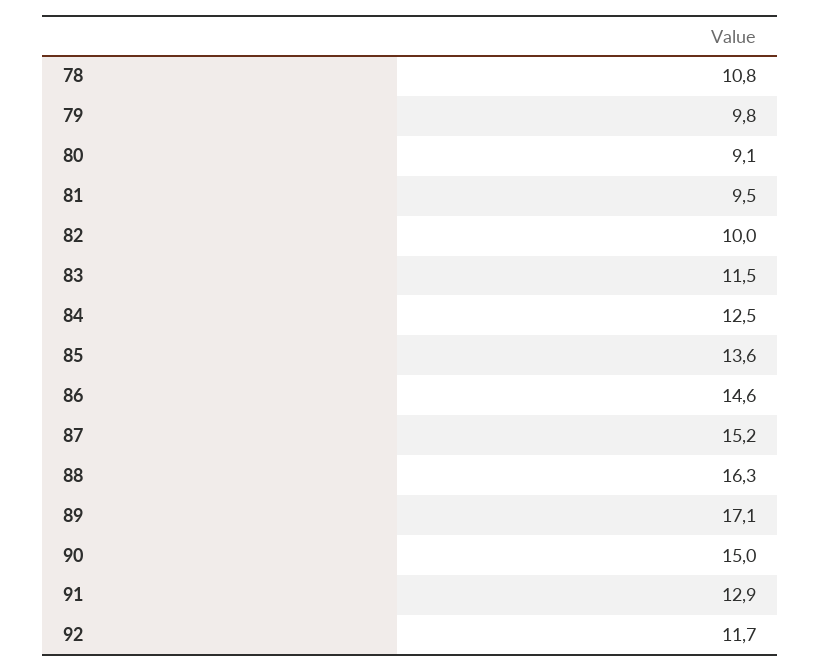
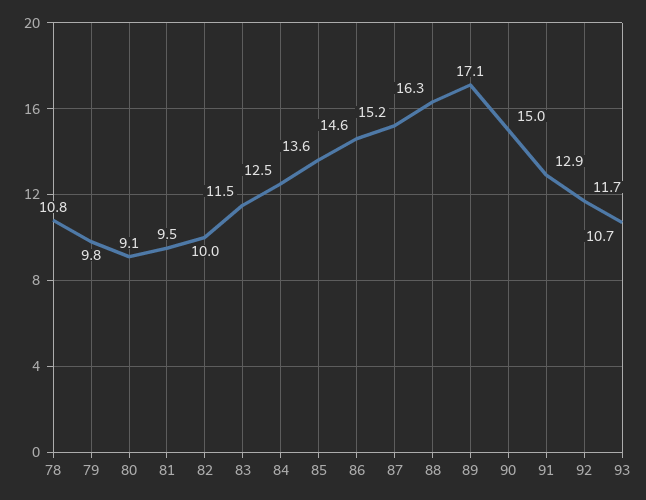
  {
    "78": 10.8,
    "79": 9.8,
    "80": 9.1,
    "81": 9.5,
    "82": 10,
    "83": 11.5,
    "84": 12.5,
    "85": 13.6,
    "86": 14.6,
    "87": 15.2,
    "88": 16.3,
    "89": 17.1,
    "90": 15,
    "91": 12.9,
-   "92": 11.7
+   "92": 11.7,
+   "93": 10.7
  }

